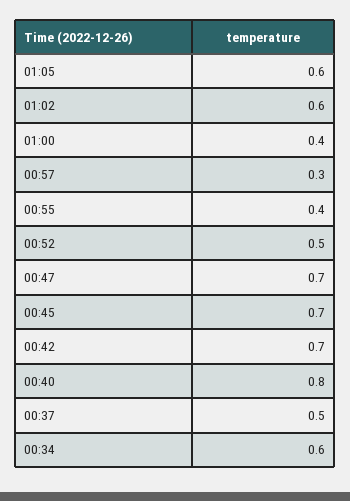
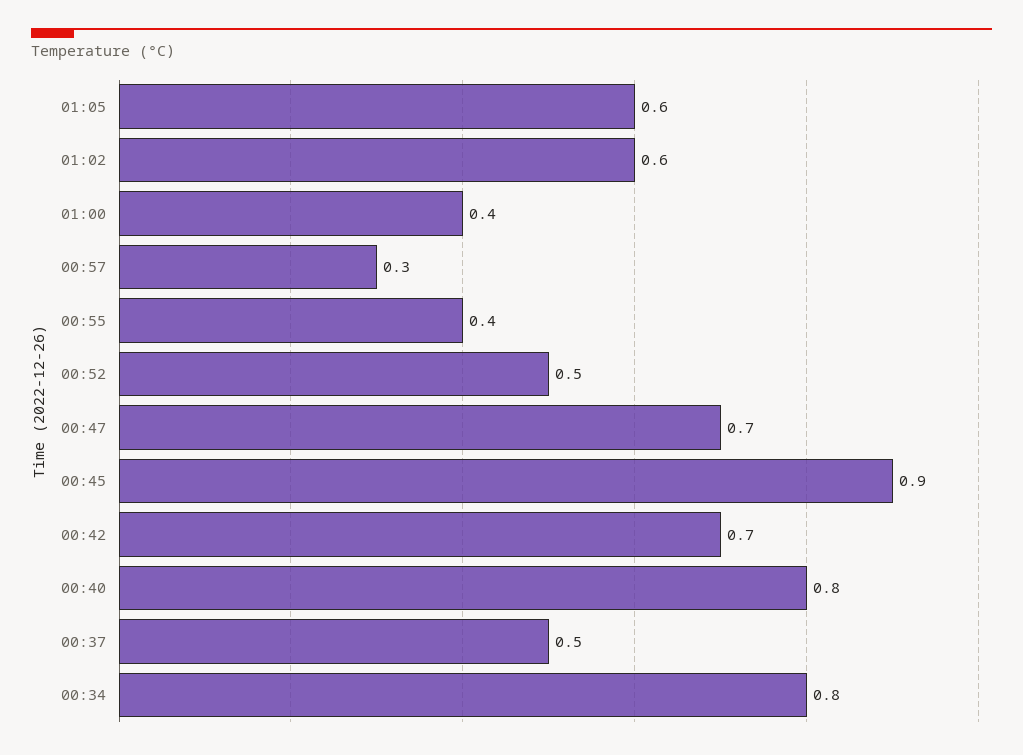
  {
    "01:05": 0.6,
    "01:02": 0.6,
    "01:00": 0.4,
    "00:57": 0.3,
    "00:55": 0.4,
    "00:52": 0.5,
    "00:47": 0.7,
-   "00:45": 0.7,
+   "00:45": 0.9,
    "00:42": 0.7,
    "00:40": 0.8,
    "00:37": 0.5,
-   "00:34": 0.6
+   "00:34": 0.8
  }

